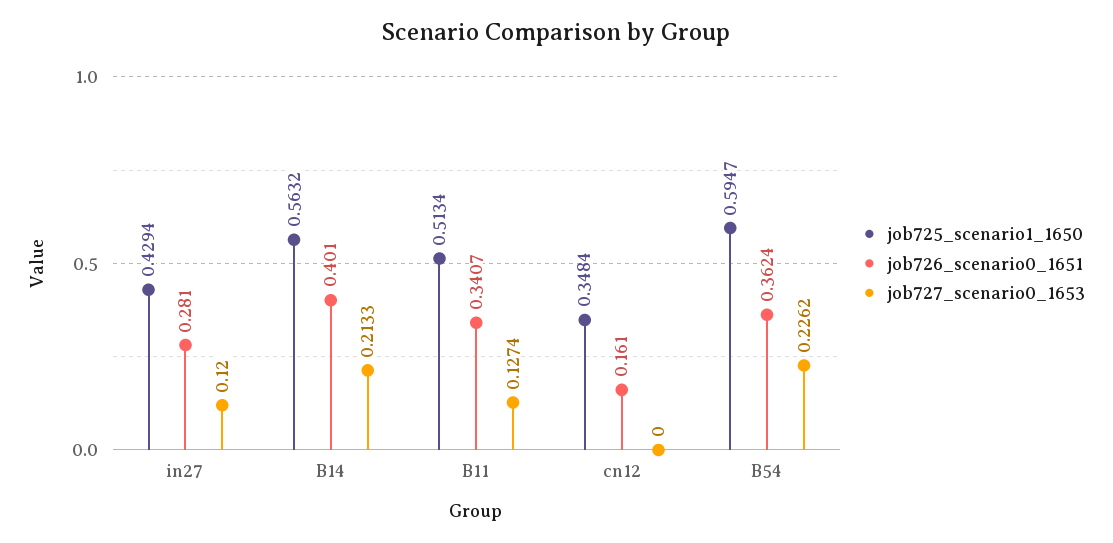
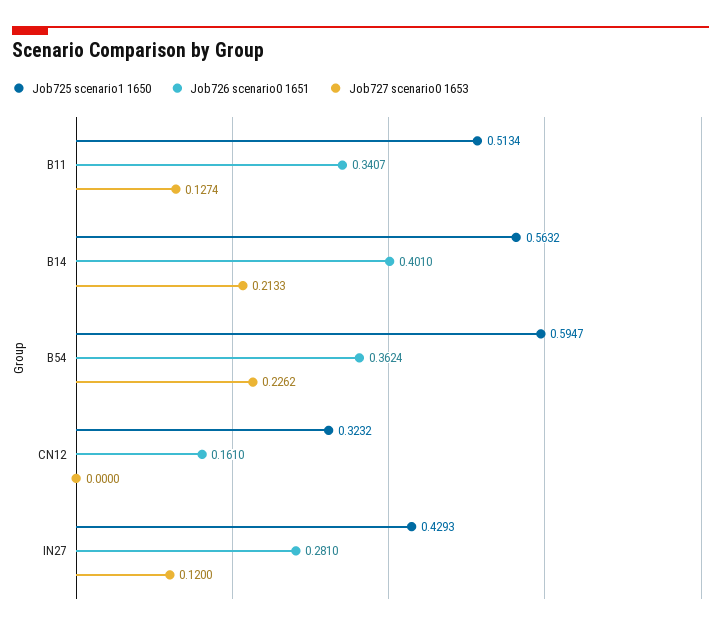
  {
    "job725_scenario1_1650": {
-     "in27": 0.4294,
+     "in27": 0.4293,
      "B14": 0.5632,
      "B11": 0.5134,
-     "cn12": 0.3484,
+     "cn12": 0.3232,
      "B54": 0.5947
    },
    "job726_scenario0_1651": {
      "in27": 0.281,
      "B14": 0.401,
      "B11": 0.3407,
      "cn12": 0.161,
      "B54": 0.3624
    },
    "job727_scenario0_1653": {
      "in27": 0.12,
      "B14": 0.2133,
      "B11": 0.1274,
      "cn12": 0,
      "B54": 0.2262
    }
  }

